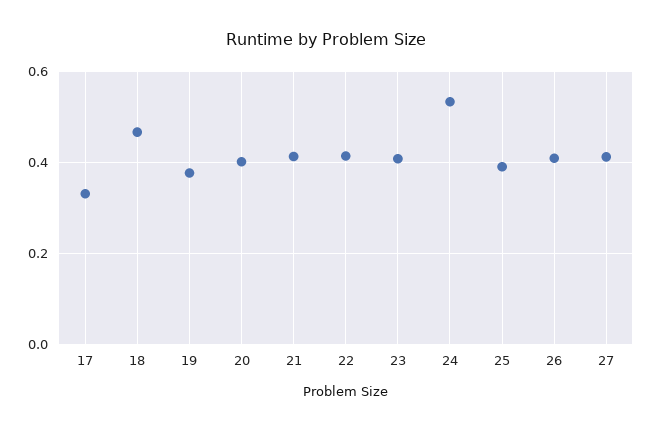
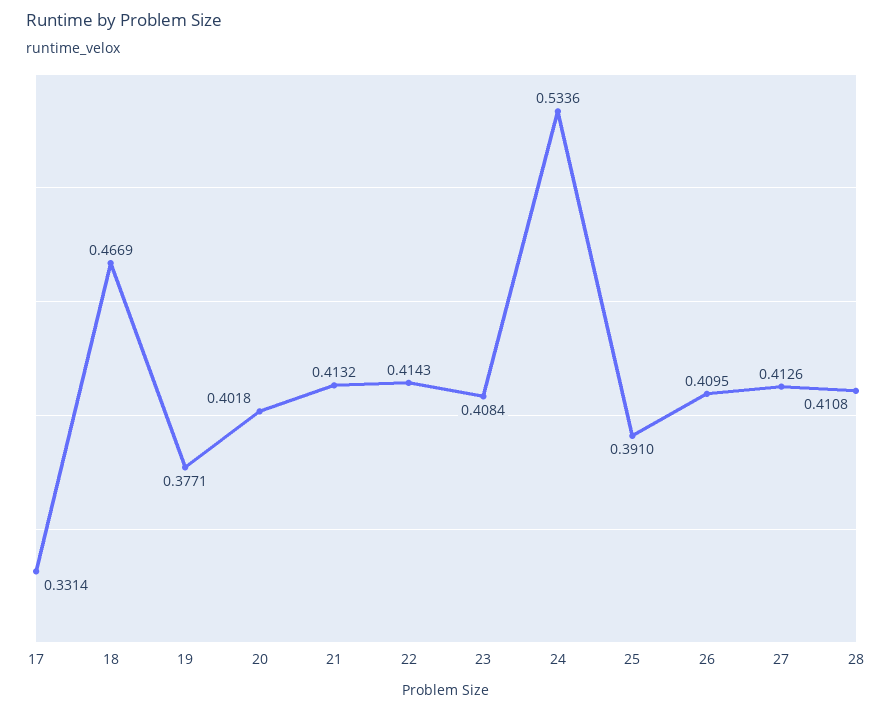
  {
    "17": 0.3314,
    "18": 0.4669,
    "19": 0.3771,
    "20": 0.4018,
    "21": 0.4132,
    "22": 0.4143,
    "23": 0.4084,
    "24": 0.5336,
    "25": 0.391,
    "26": 0.4095,
-   "27": 0.4126
+   "27": 0.4126,
+   "28": 0.4108
  }

